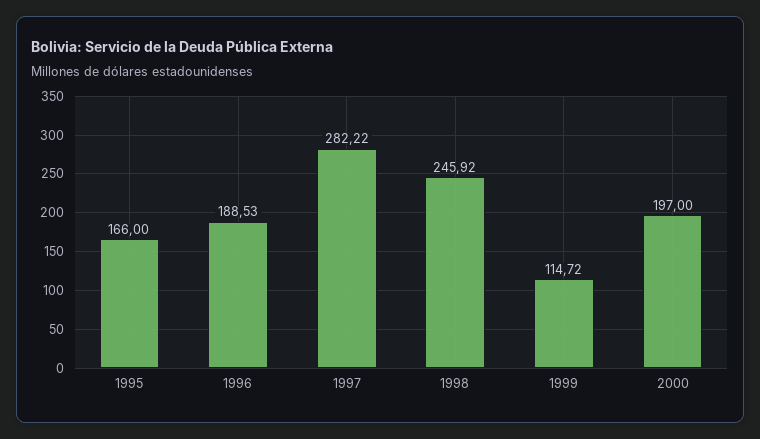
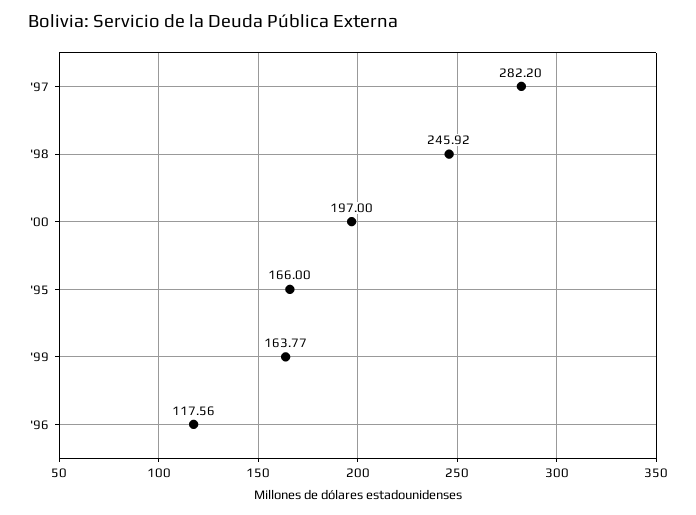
  {
    "1995": 166,
-   "1996": 188.53,
+   "1996": 117.56,
-   "1997": 282.22,
+   "1997": 282.2,
    "1998": 245.92,
-   "1999": 114.72,
+   "1999": 163.77,
    "2000": 197
  }

